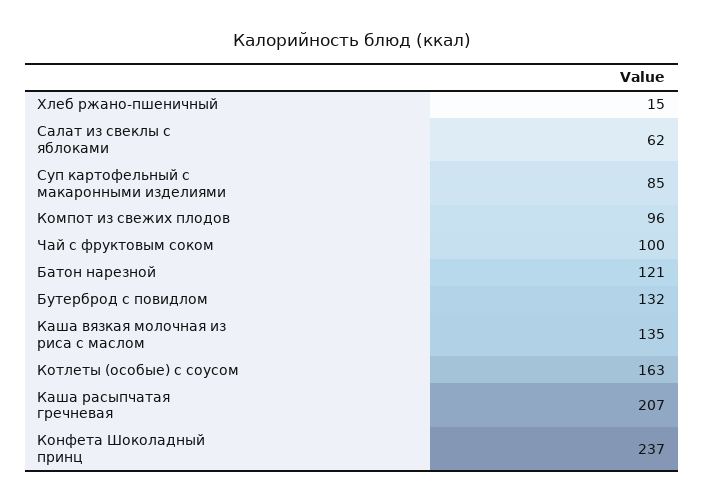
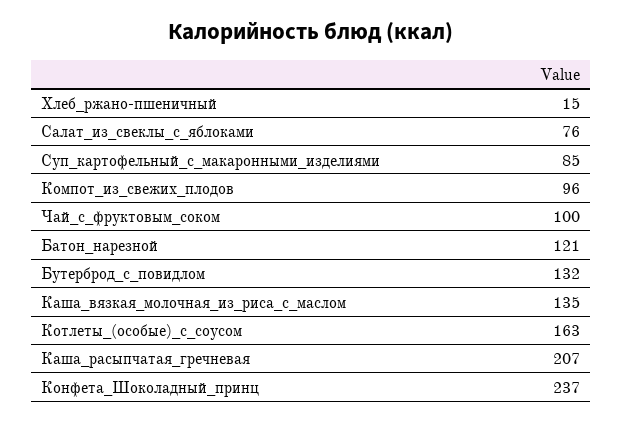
  {
    "Хлеб ржано-пшеничный": 15,
-   "Салат из свеклы с яблоками": 62,
+   "Салат из свеклы с яблоками": 76,
    "Суп картофельный с макаронными изделиями": 85,
    "Компот из свежих плодов": 96,
    "Чай с фруктовым соком": 100,
    "Батон нарезной": 121,
    "Бутерброд с повидлом": 132,
    "Каша вязкая молочная из риса с маслом": 135,
    "Котлеты (особые) с соусом": 163,
    "Каша расыпчатая гречневая": 207,
    "Конфета Шоколадный принц": 237
  }

